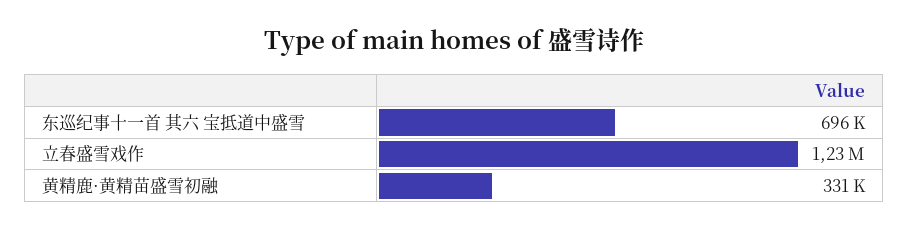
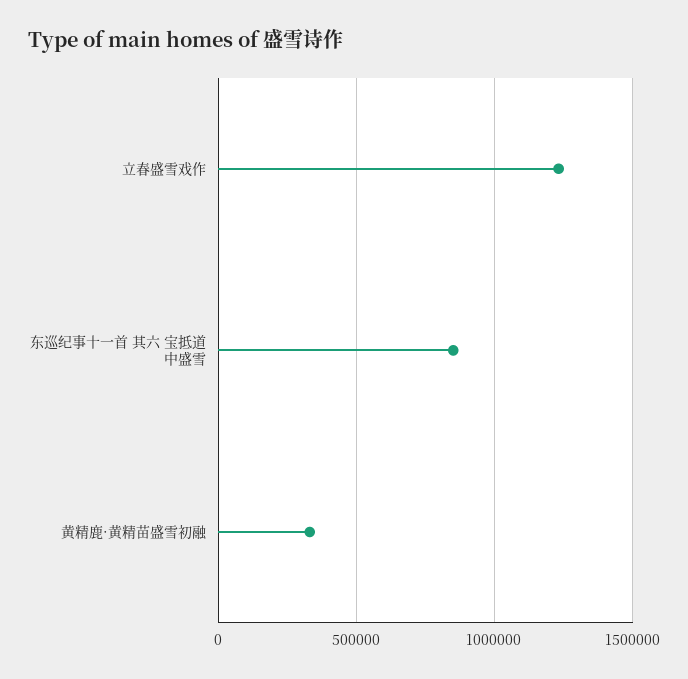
  {
-   "东巡纪事十一首 其六 宝抵道中盛雪": 696000,
+   "东巡纪事十一首 其六 宝抵道中盛雪": 850000,
    "立春盛雪戏作": 1230000,
    "黄精鹿·黄精苗盛雪初融": 331000
  }

